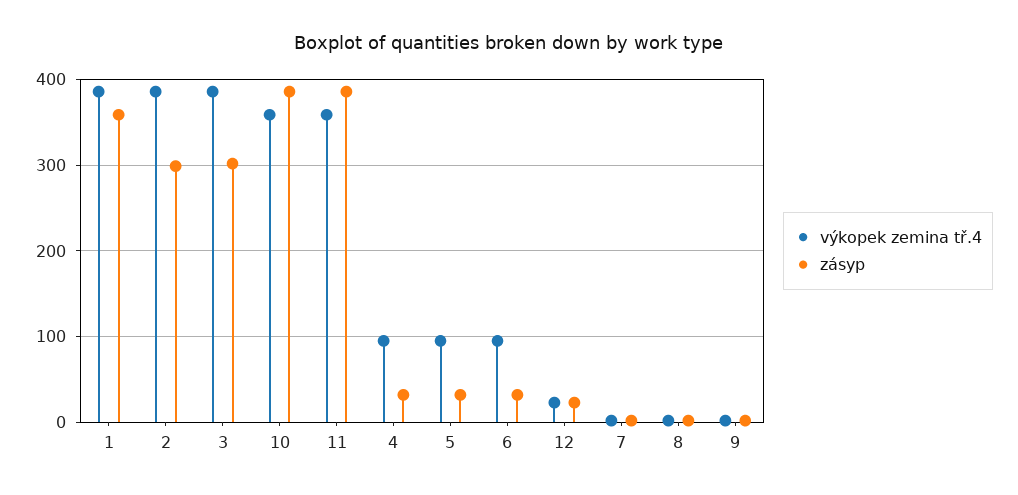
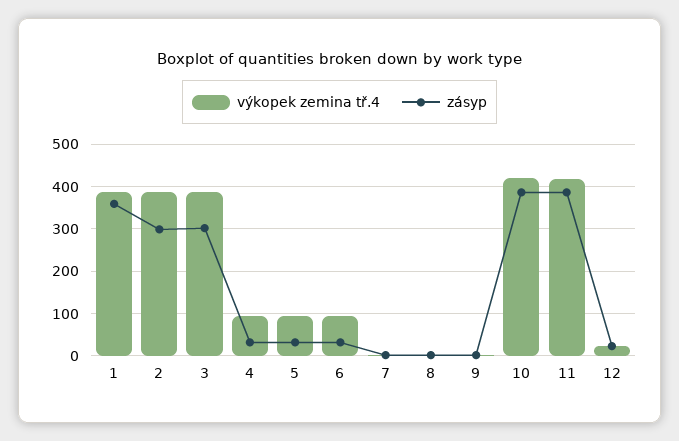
  {
    "výkopek zemina tř.4": {
      "1": 390,
      "2": 390,
      "3": 390,
-     "10": 360,
+     "10": 420,
-     "11": 360,
+     "11": 420,
      "4": 100,
      "5": 100,
      "6": 100,
      "12": 20,
      "7": 0,
      "8": 0,
      "9": 0
    },
    "zásyp": {
      "1": 360,
      "2": 300,
      "3": 300,
      "10": 390,
      "11": 390,
      "4": 30,
      "5": 30,
      "6": 30,
      "12": 20,
      "7": 0,
      "8": 0,
      "9": 0
    }
  }

